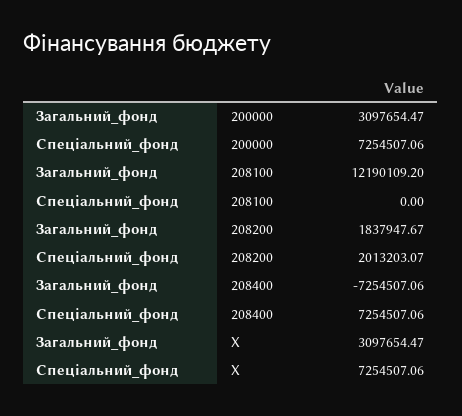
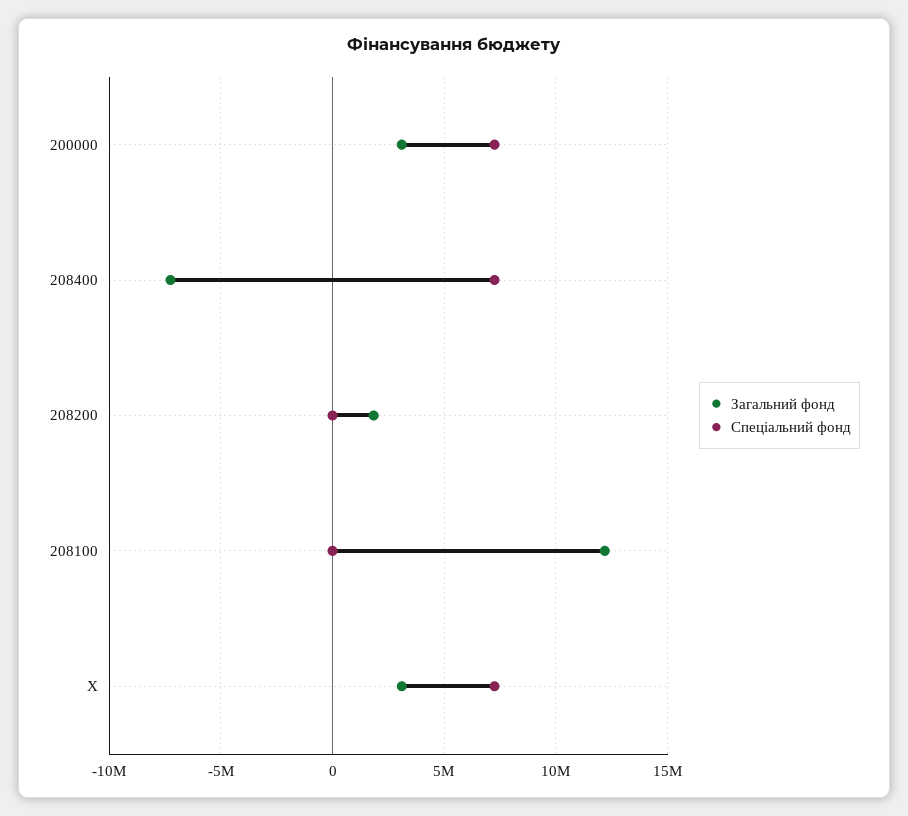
  {
    "Загальний_фонд": {
      "200000": 3097654.47,
      "208100": 12190109.2,
      "208200": 1837947.67,
      "208400": -7254507.06,
      "X": 3097654.47
    },
    "Спеціальний_фонд": {
      "200000": 7254507.06,
      "208100": 0,
-     "208200": 2013203.07,
+     "208200": 0,
      "208400": 7254507.06,
      "X": 7254507.06
    }
  }

